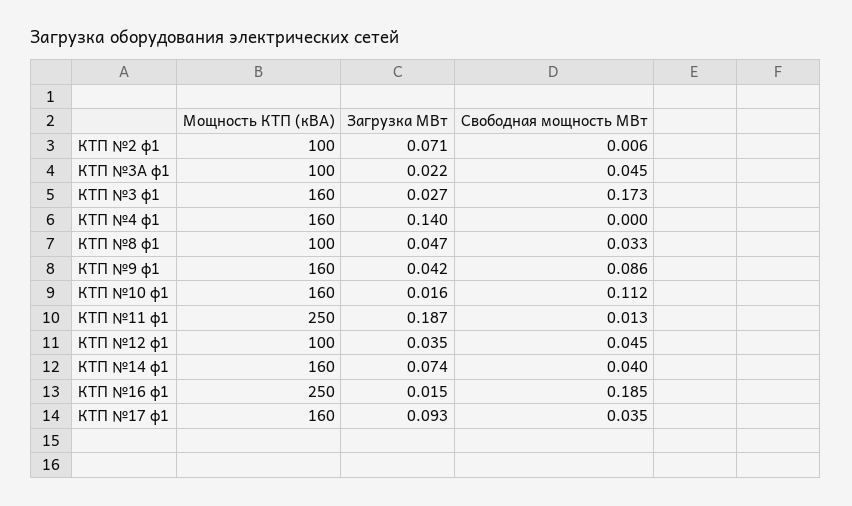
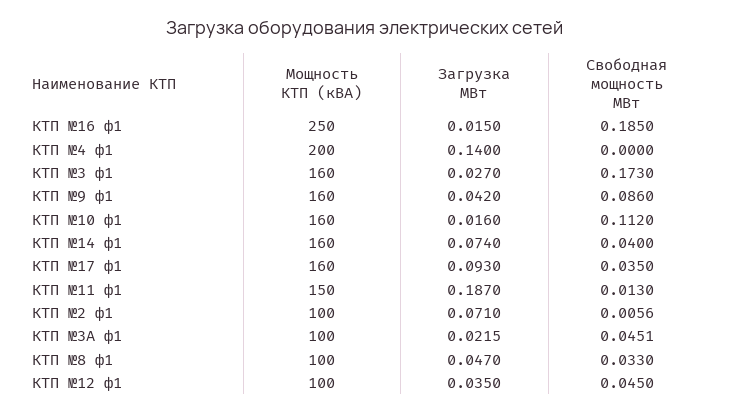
  {
    "Мощность КТП (кВА)": {
      "КТП №2 ф1": 100,
      "КТП №3А ф1": 100,
      "КТП №3 ф1": 160,
-     "КТП №4 ф1": 160,
+     "КТП №4 ф1": 200,
      "КТП №8 ф1": 100,
      "КТП №9 ф1": 160,
      "КТП №10 ф1": 160,
-     "КТП №11 ф1": 250,
+     "КТП №11 ф1": 150,
      "КТП №12 ф1": 100,
      "КТП №14 ф1": 160,
      "КТП №16 ф1": 250,
      "КТП №17 ф1": 160
    },
    "Загрузка МВт": {
      "КТП №2 ф1": 0.071,
      "КТП №3А ф1": 0.0215,
      "КТП №3 ф1": 0.027,
      "КТП №4 ф1": 0.14,
      "КТП №8 ф1": 0.047,
      "КТП №9 ф1": 0.042,
      "КТП №10 ф1": 0.016,
      "КТП №11 ф1": 0.187,
      "КТП №12 ф1": 0.035,
      "КТП №14 ф1": 0.074,
      "КТП №16 ф1": 0.015,
      "КТП №17 ф1": 0.093
    },
    "Свободная мощность МВт": {
      "КТП №2 ф1": 0.0056,
      "КТП №3А ф1": 0.0451,
      "КТП №3 ф1": 0.173,
      "КТП №4 ф1": 0,
      "КТП №8 ф1": 0.033,
      "КТП №9 ф1": 0.086,
      "КТП №10 ф1": 0.112,
      "КТП №11 ф1": 0.013,
      "КТП №12 ф1": 0.045,
      "КТП №14 ф1": 0.04,
      "КТП №16 ф1": 0.185,
      "КТП №17 ф1": 0.035
    }
  }

